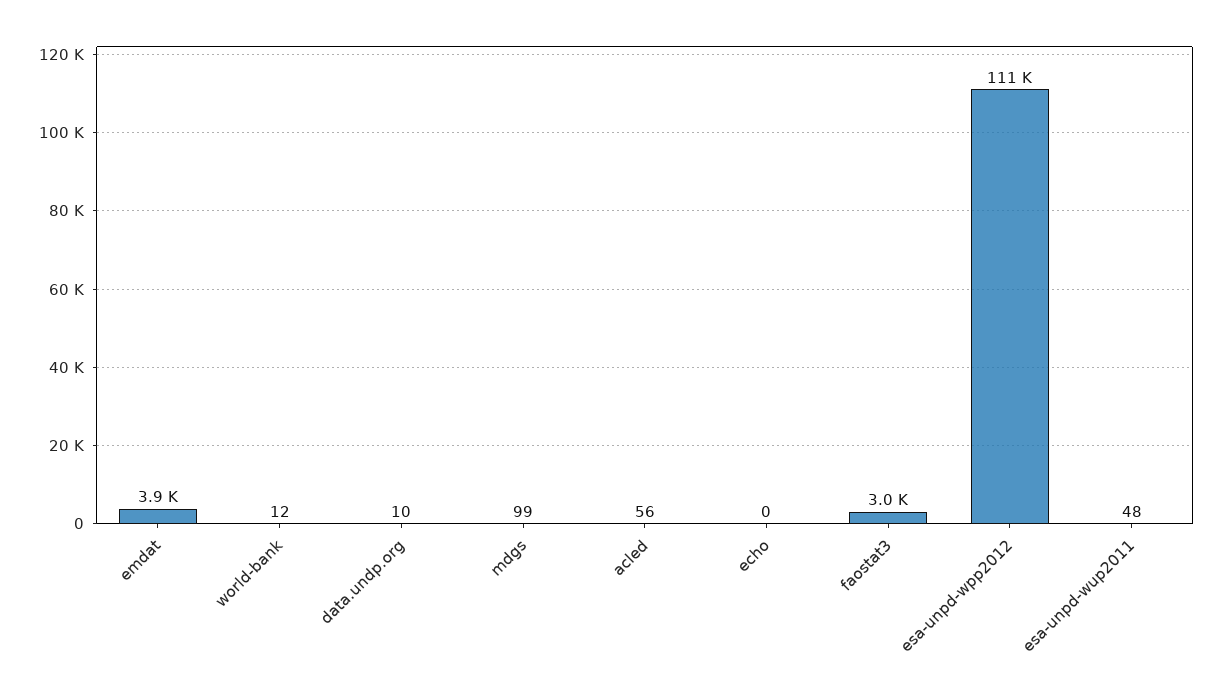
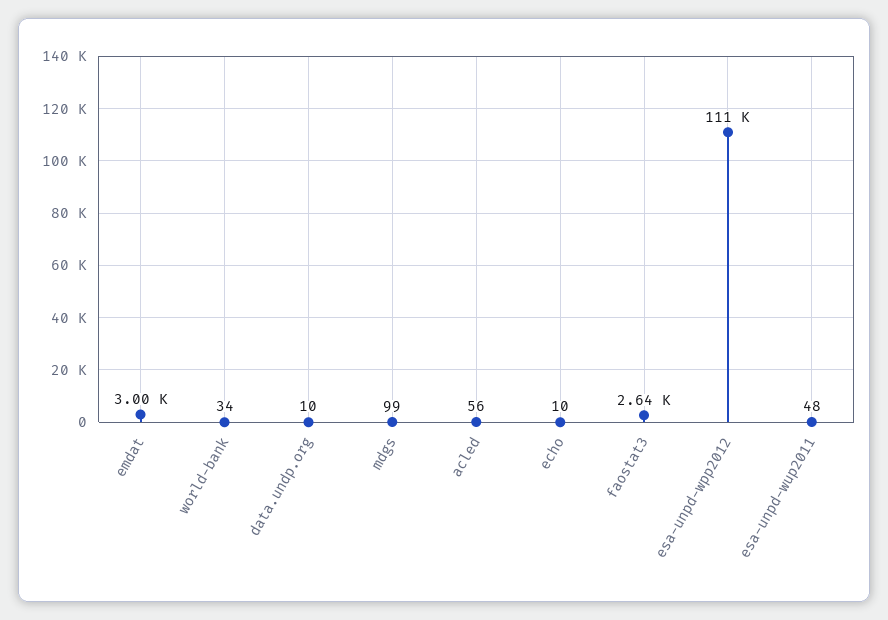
  {
-   "emdat": 3900,
+   "emdat": 3000,
-   "world-bank": 12,
+   "world-bank": 34,
    "data.undp.org": 10,
    "mdgs": 99,
    "acled": 56,
-   "echo": 0,
+   "echo": 10,
-   "faostat3": 3000,
+   "faostat3": 2640,
    "esa-unpd-wpp2012": 111000,
    "esa-unpd-wup2011": 48
  }

